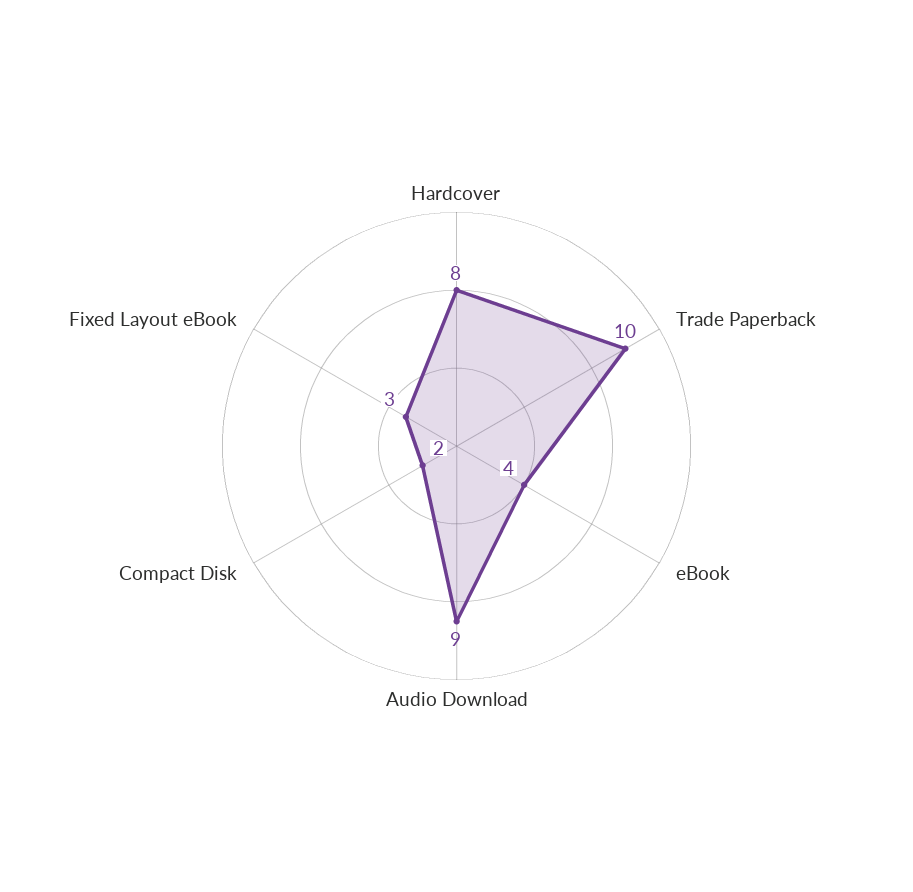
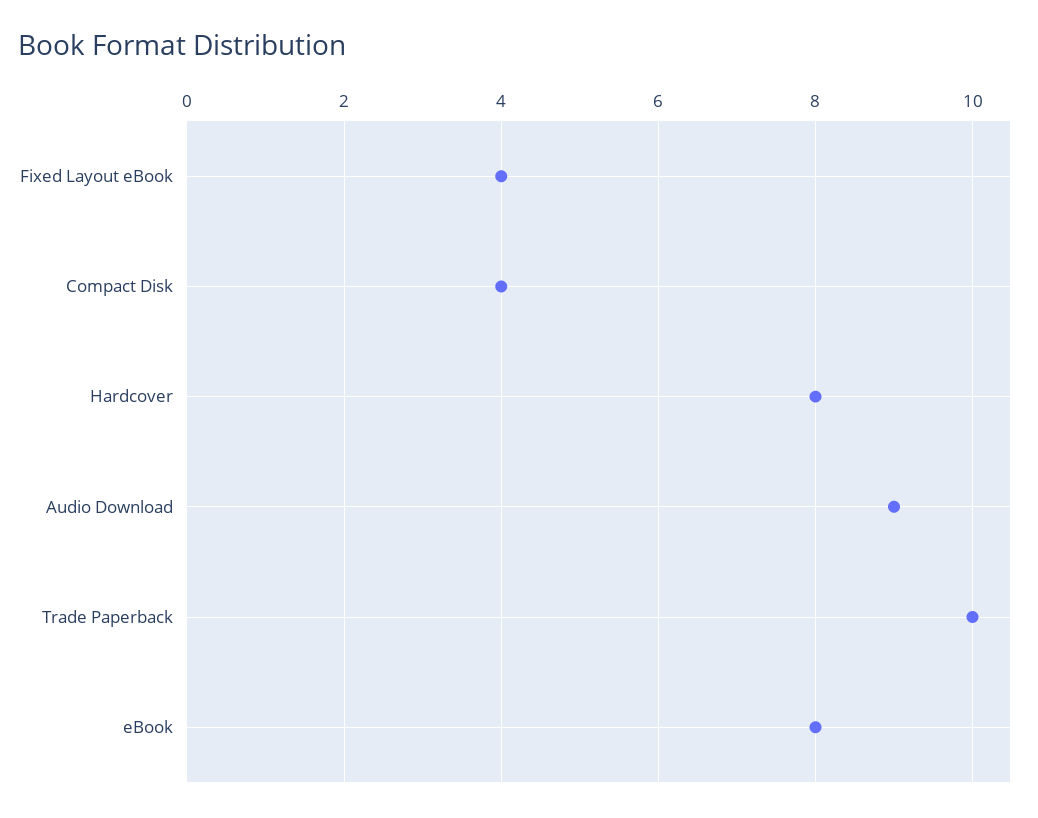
  {
    "Hardcover": 8,
    "Trade Paperback": 10,
-   "eBook": 4,
+   "eBook": 8,
    "Audio Download": 9,
-   "Compact Disk": 2,
+   "Compact Disk": 4,
-   "Fixed Layout eBook": 3
+   "Fixed Layout eBook": 4
  }

